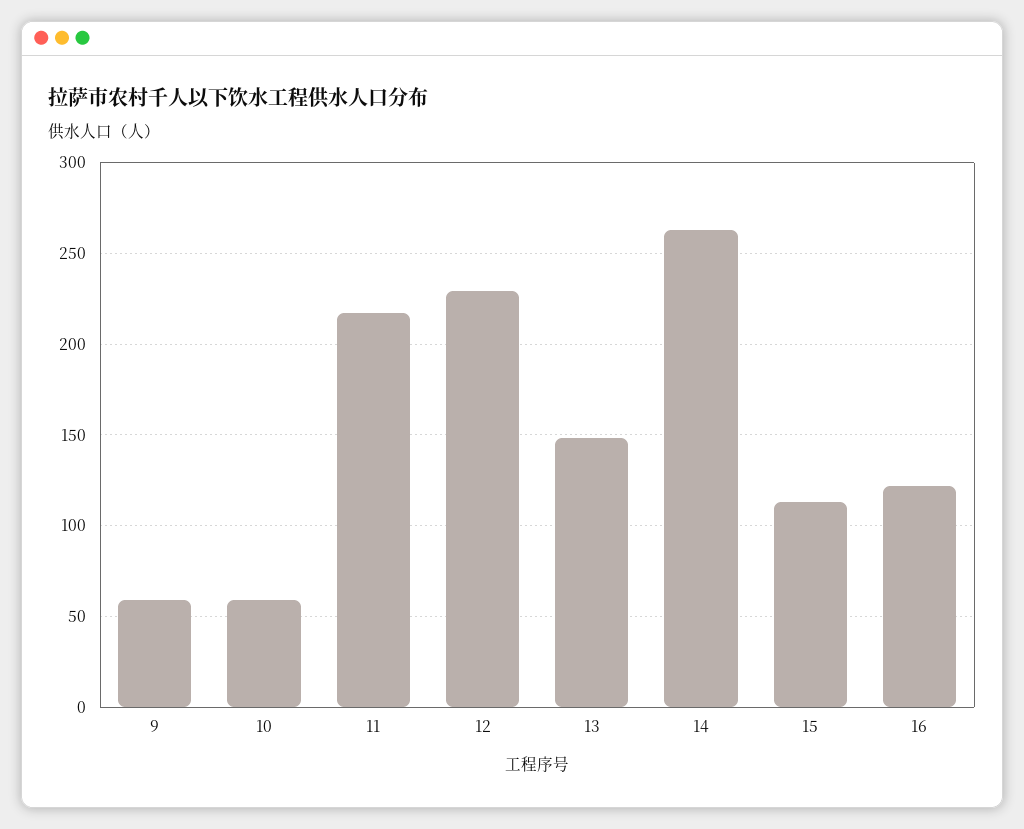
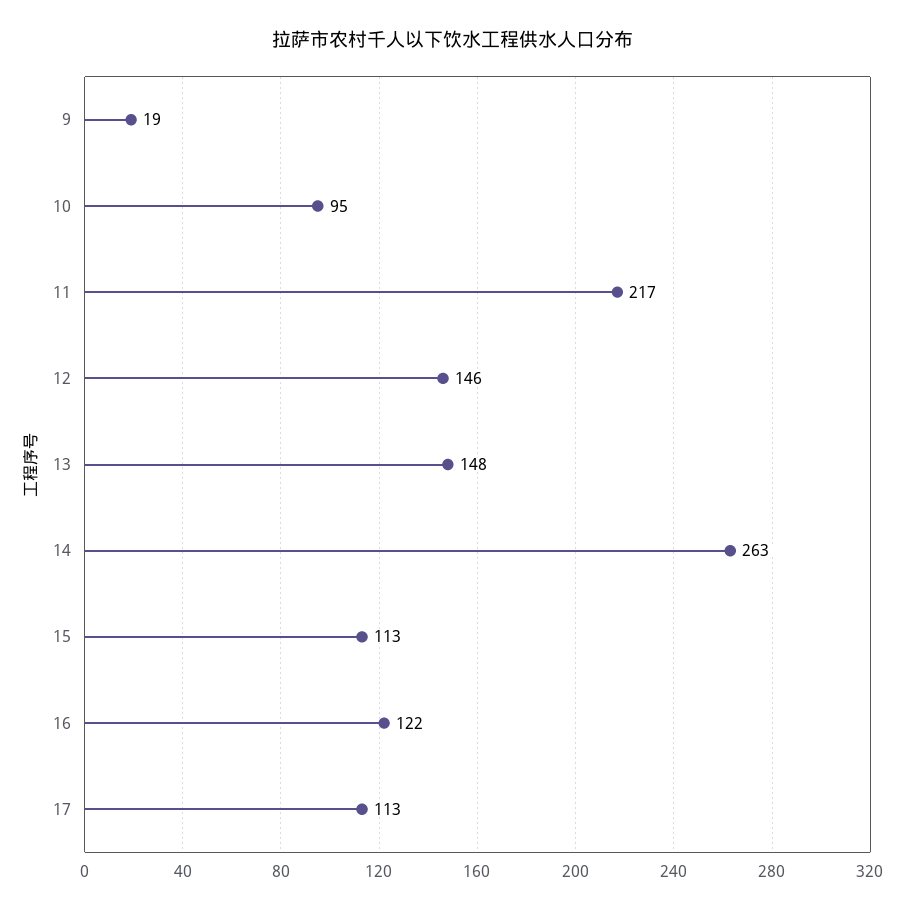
  {
-   "9": 60,
+   "9": 19,
-   "10": 60,
+   "10": 95,
    "11": 217,
-   "12": 230,
+   "12": 146,
    "13": 148,
    "14": 263,
    "15": 113,
-   "16": 122
+   "16": 122,
+   "17": 113
  }

